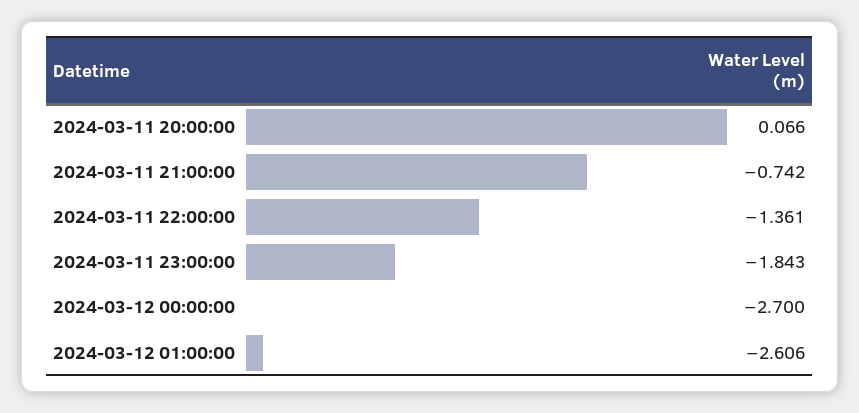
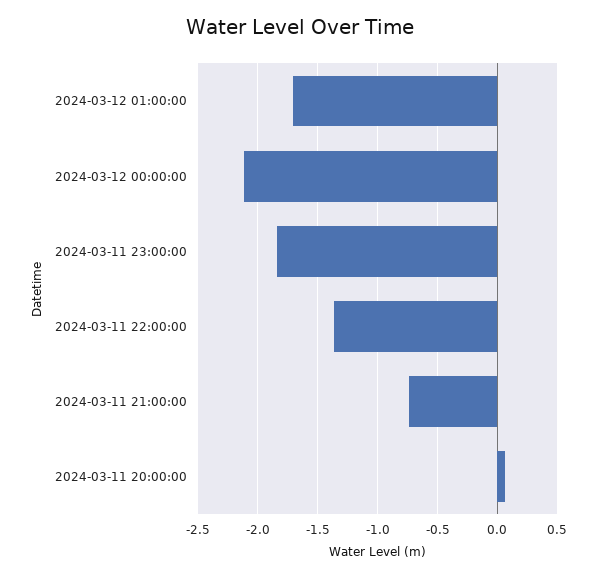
  {
    "2024-03-11 20:00:00": 0.066,
    "2024-03-11 21:00:00": -0.742,
    "2024-03-11 22:00:00": -1.361,
    "2024-03-11 23:00:00": -1.843,
-   "2024-03-12 00:00:00": -2.7,
+   "2024-03-12 00:00:00": -2.1,
-   "2024-03-12 01:00:00": -2.606
+   "2024-03-12 01:00:00": -1.7
  }

